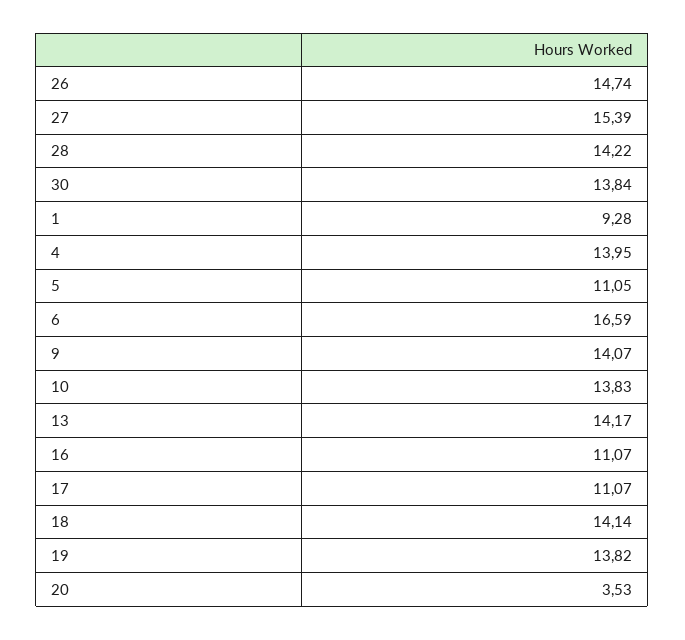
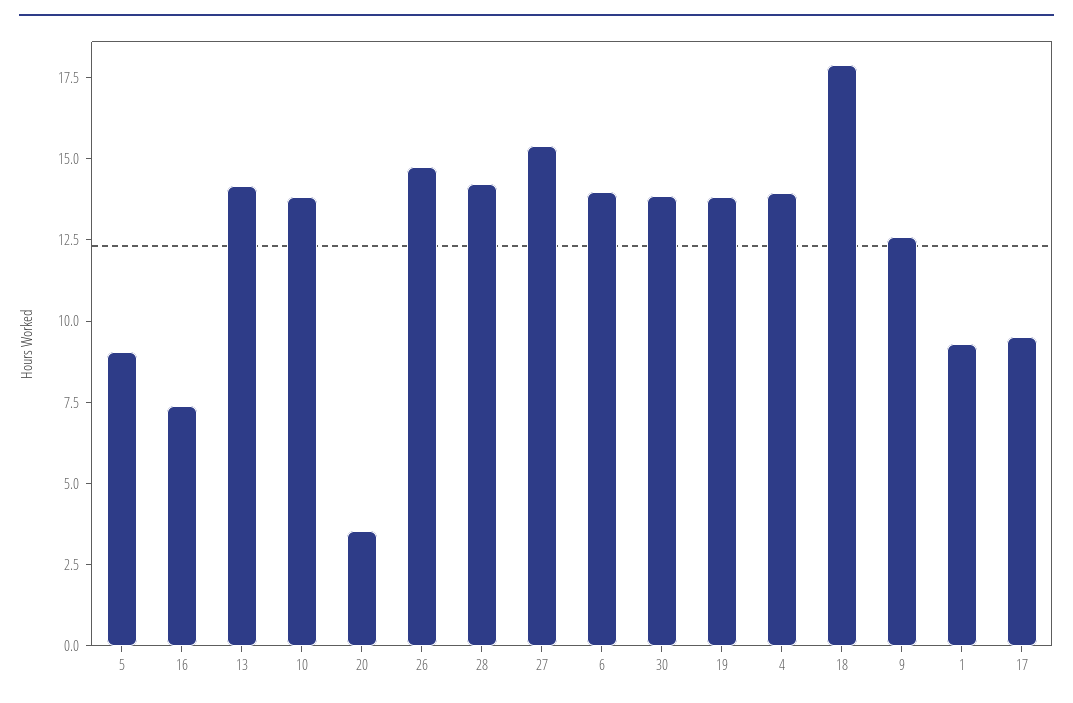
  {
    "26": 14.74,
    "27": 15.39,
    "28": 14.22,
    "30": 13.84,
    "1": 9.28,
    "4": 13.95,
-   "5": 11.05,
+   "5": 9,
-   "6": 16.59,
+   "6": 14,
-   "9": 14.07,
+   "9": 12.5,
    "10": 13.83,
    "13": 14.17,
-   "16": 11.07,
+   "16": 7.5,
-   "17": 11.07,
+   "17": 9.5,
-   "18": 14.14,
+   "18": 18,
    "19": 13.82,
    "20": 3.53
  }

